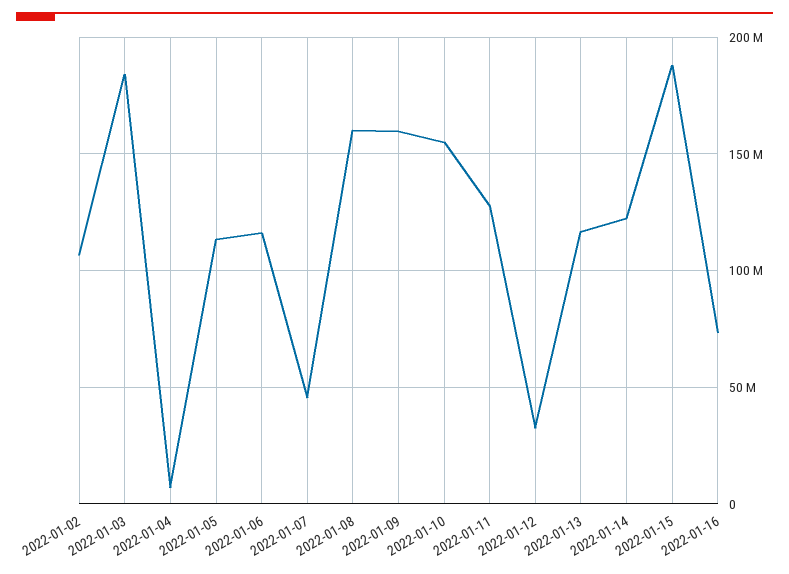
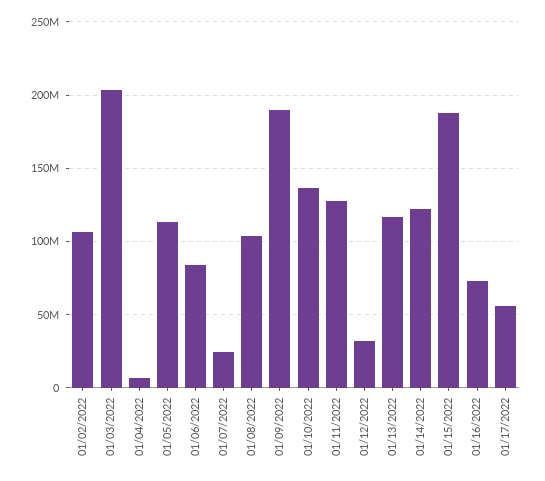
  {
    "2022-01-02": 105000000,
-   "2022-01-03": 185000000,
+   "2022-01-03": 205000000,
    "2022-01-04": 5000000,
    "2022-01-05": 115000000,
-   "2022-01-06": 115000000,
+   "2022-01-06": 85000000,
-   "2022-01-07": 45000000,
+   "2022-01-07": 25000000,
-   "2022-01-08": 160000000,
+   "2022-01-08": 105000000,
-   "2022-01-09": 160000000,
+   "2022-01-09": 190000000,
-   "2022-01-10": 155000000,
+   "2022-01-10": 135000000,
    "2022-01-11": 130000000,
    "2022-01-12": 30000000,
    "2022-01-13": 115000000,
    "2022-01-14": 120000000,
    "2022-01-15": 190000000,
-   "2022-01-16": 75000000
+   "2022-01-16": 75000000,
+   "01/17/2022": 55000000
  }

